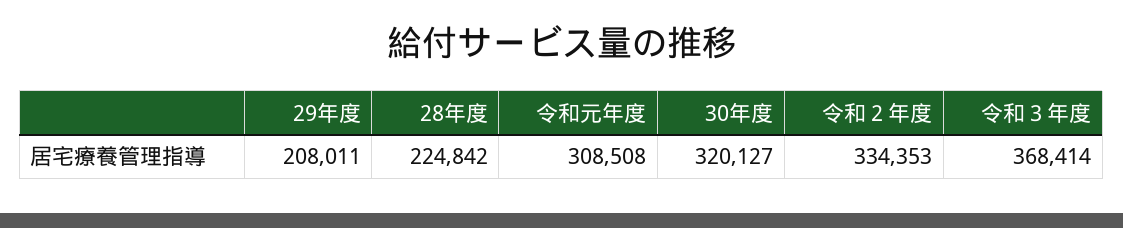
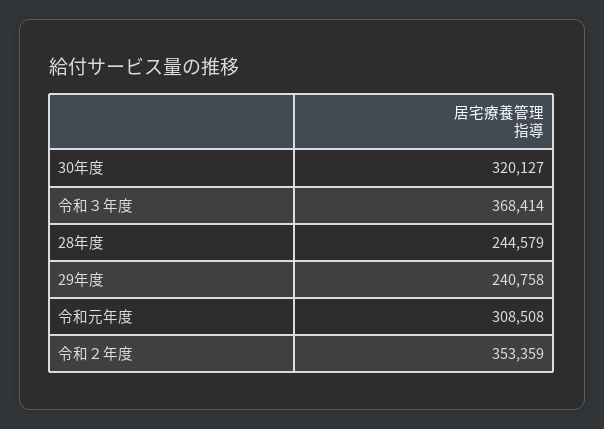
  {
-   "29年度": 208011,
+   "29年度": 240758,
-   "28年度": 224842,
+   "28年度": 244579,
    "令和元年度": 308508,
    "30年度": 320127,
-   "令和２年度": 334353,
+   "令和２年度": 353359,
    "令和３年度": 368414
  }

